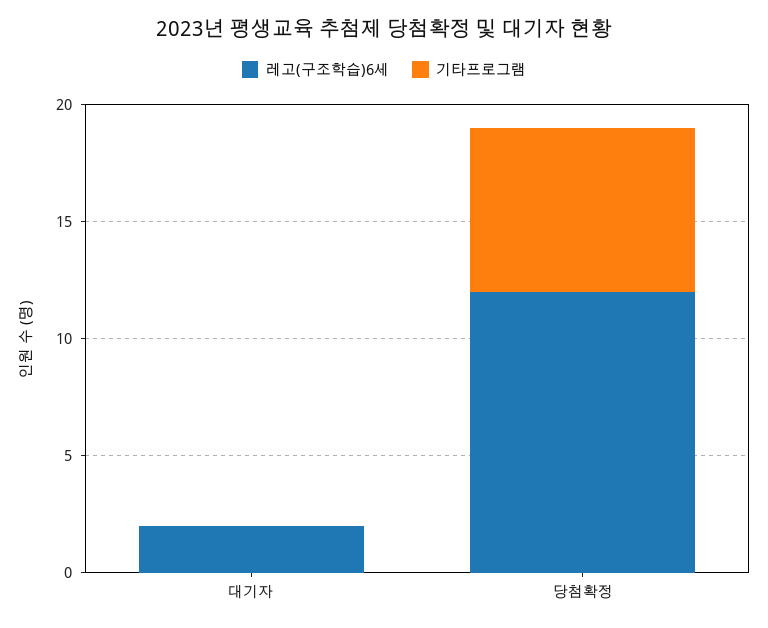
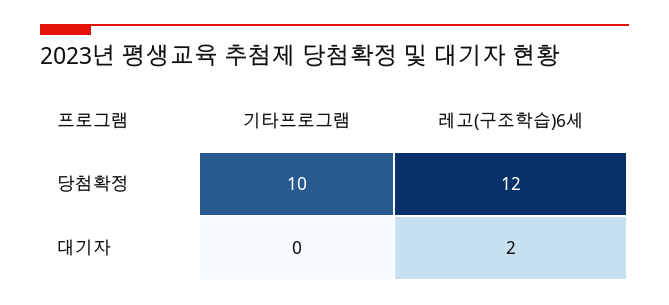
  {
    "레고(구조학습)6세": {
      "대기자": 2,
      "당첨확정": 12
    },
    "기타프로그램": {
      "대기자": 0,
-     "당첨확정": 7
+     "당첨확정": 10
    }
  }

